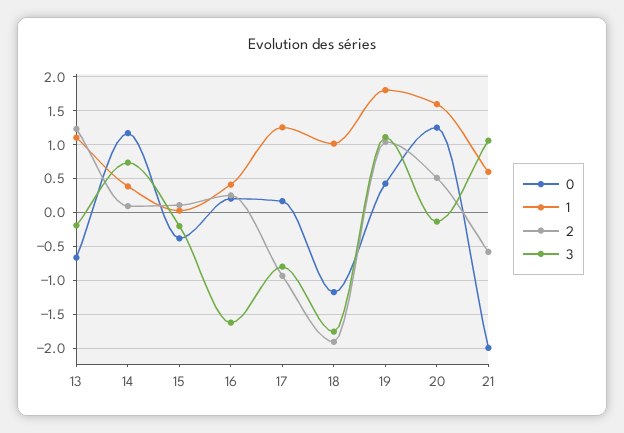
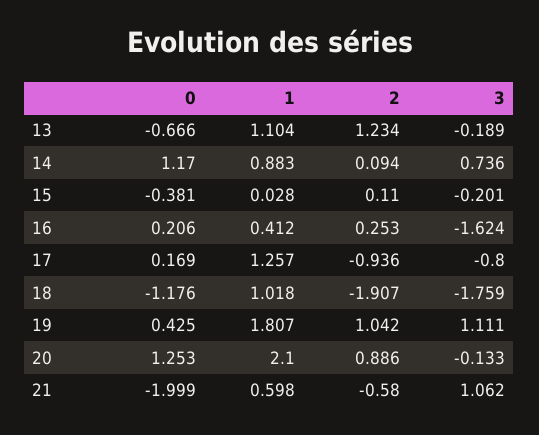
  {
    "0": {
      "13": -0.666,
      "14": 1.17,
      "15": -0.381,
      "16": 0.206,
      "17": 0.169,
      "18": -1.176,
      "19": 0.425,
      "20": 1.253,
      "21": -1.999
    },
    "1": {
      "13": 1.104,
-     "14": 0.4,
+     "14": 0.883,
      "15": 0.028,
      "16": 0.412,
      "17": 1.257,
      "18": 1.018,
      "19": 1.807,
-     "20": 1.6,
+     "20": 2.1,
      "21": 0.598
    },
    "2": {
      "13": 1.234,
      "14": 0.094,
      "15": 0.11,
      "16": 0.253,
      "17": -0.936,
      "18": -1.907,
      "19": 1.042,
-     "20": 0.5,
+     "20": 0.886,
      "21": -0.58
    },
    "3": {
      "13": -0.189,
      "14": 0.736,
      "15": -0.201,
      "16": -1.624,
      "17": -0.8,
      "18": -1.759,
      "19": 1.111,
      "20": -0.133,
      "21": 1.062
    }
  }

